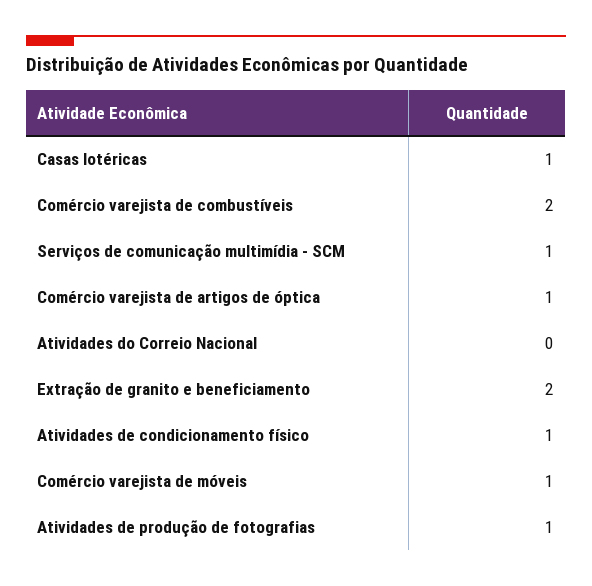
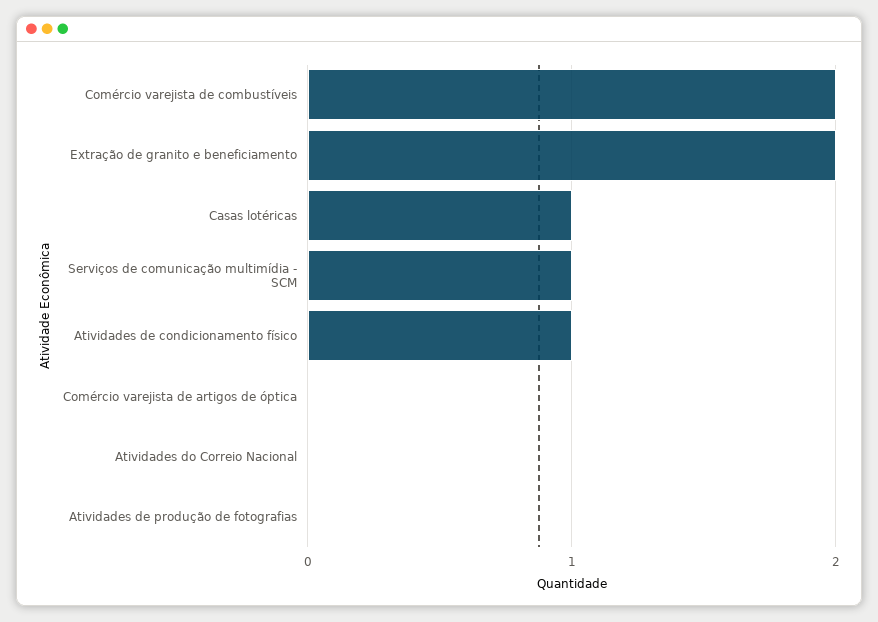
  {
    "Casas lotéricas": 1,
    "Comércio varejista de combustíveis": 2,
    "Serviços de comunicação multimídia - SCM": 1,
-   "Comércio varejista de artigos de óptica": 1,
+   "Comércio varejista de artigos de óptica": 0,
    "Atividades do Correio Nacional": 0,
    "Extração de granito e beneficiamento": 2,
    "Atividades de condicionamento físico": 1,
-   "Comércio varejista de móveis": 1,
-   "Atividades de produção de fotografias": 1
+   "Atividades de produção de fotografias": 0
  }

